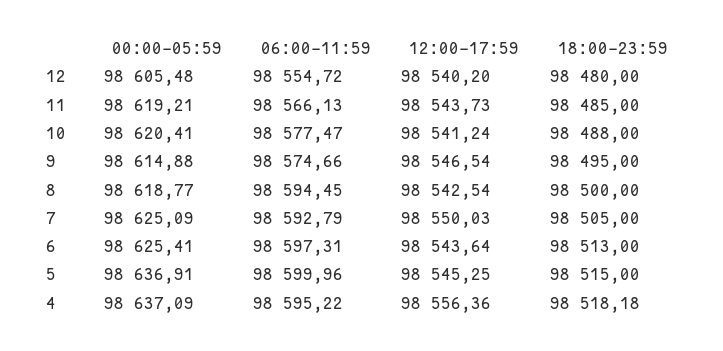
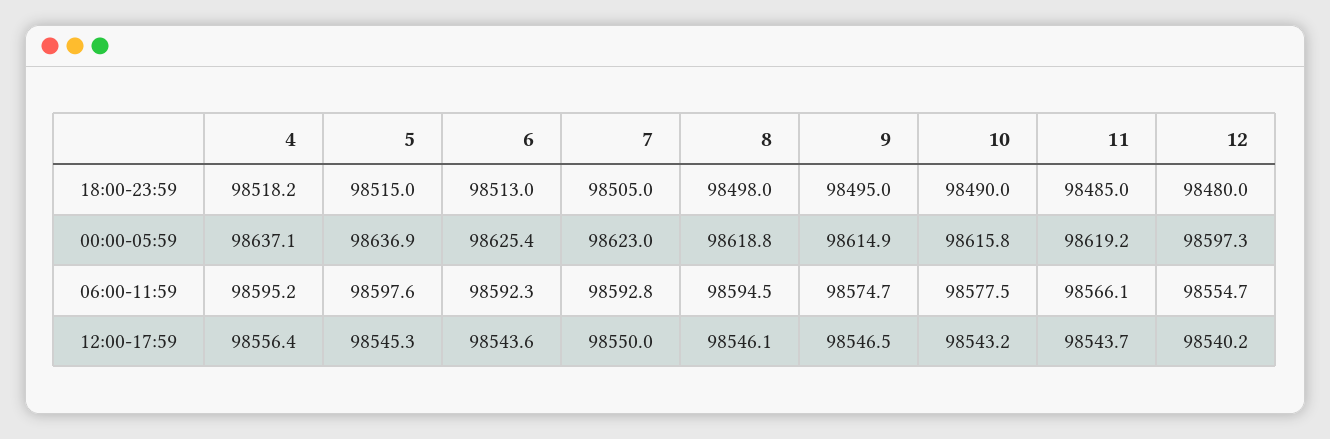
  {
    "00:00-05:59": {
-     "12": 98605.48,
+     "12": 98597.3,
      "11": 98619.21,
-     "10": 98620.41,
+     "10": 98615.8,
      "9": 98614.88,
      "8": 98618.77,
-     "7": 98625.09,
+     "7": 98623,
      "6": 98625.41,
      "5": 98636.91,
      "4": 98637.09
    },
    "06:00-11:59": {
      "12": 98554.72,
      "11": 98566.13,
      "10": 98577.47,
      "9": 98574.66,
      "8": 98594.45,
      "7": 98592.79,
-     "6": 98597.31,
+     "6": 98592.3,
-     "5": 98599.96,
+     "5": 98597.6,
      "4": 98595.22
    },
    "12:00-17:59": {
      "12": 98540.2,
      "11": 98543.73,
-     "10": 98541.24,
+     "10": 98543.2,
      "9": 98546.54,
-     "8": 98542.54,
+     "8": 98546.1,
      "7": 98550.03,
      "6": 98543.64,
      "5": 98545.25,
      "4": 98556.36
    },
    "18:00-23:59": {
      "12": 98480,
      "11": 98485,
-     "10": 98488,
+     "10": 98490,
      "9": 98495,
-     "8": 98500,
+     "8": 98498,
      "7": 98505,
      "6": 98513,
      "5": 98515,
      "4": 98518.18
    }
  }

